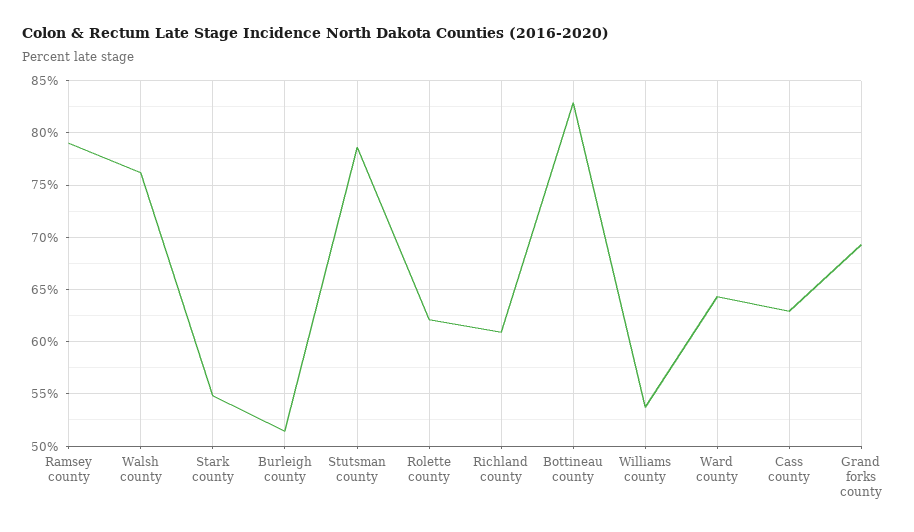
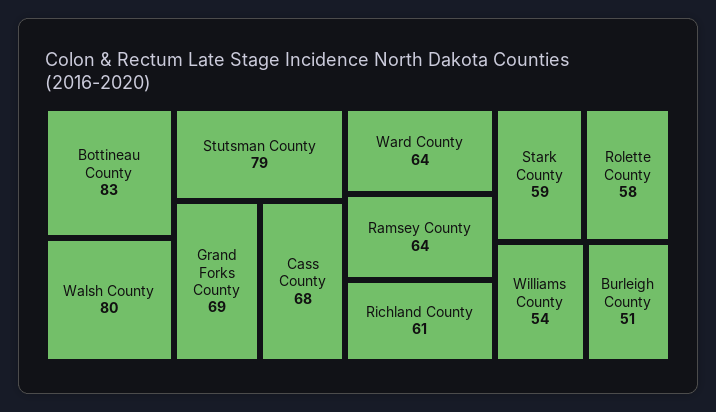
  {
-   "Ramsey county": 79,
+   "Ramsey county": 64,
-   "Walsh county": 76,
+   "Walsh county": 80,
-   "Stark county": 55,
+   "Stark county": 59,
    "Burleigh county": 51,
    "Stutsman county": 79,
-   "Rolette county": 62,
+   "Rolette county": 58,
    "Richland county": 61,
    "Bottineau county": 83,
    "Williams county": 54,
    "Ward county": 64,
-   "Cass county": 63,
+   "Cass county": 68,
    "Grand forks county": 69
  }

